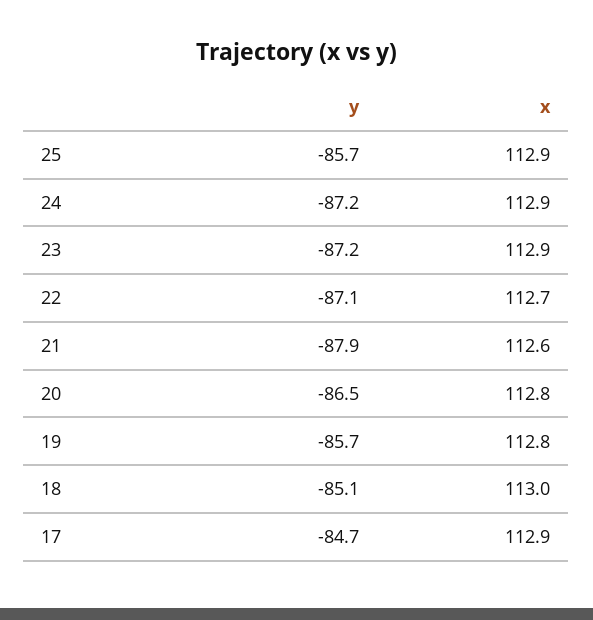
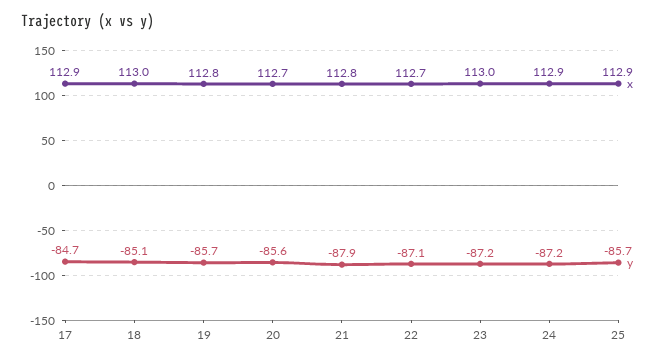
  {
    "y": {
      "25": -85.7,
      "24": -87.2,
      "23": -87.2,
      "22": -87.1,
      "21": -87.9,
-     "20": -86.5,
+     "20": -85.6,
      "19": -85.7,
      "18": -85.1,
      "17": -84.7
    },
    "x": {
      "25": 112.9,
      "24": 112.9,
-     "23": 112.9,
+     "23": 113,
      "22": 112.7,
-     "21": 112.6,
+     "21": 112.8,
-     "20": 112.8,
+     "20": 112.7,
      "19": 112.8,
      "18": 113,
      "17": 112.9
    }
  }

